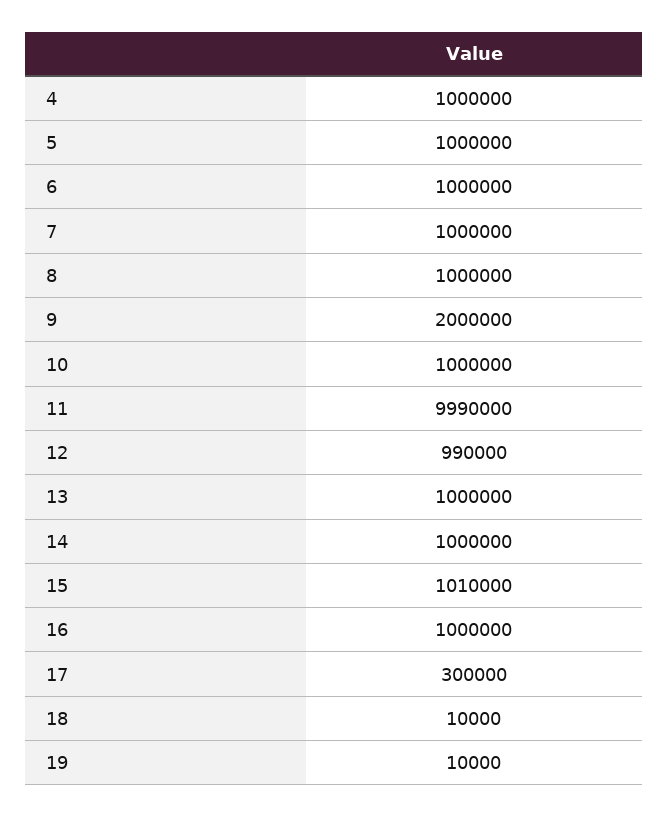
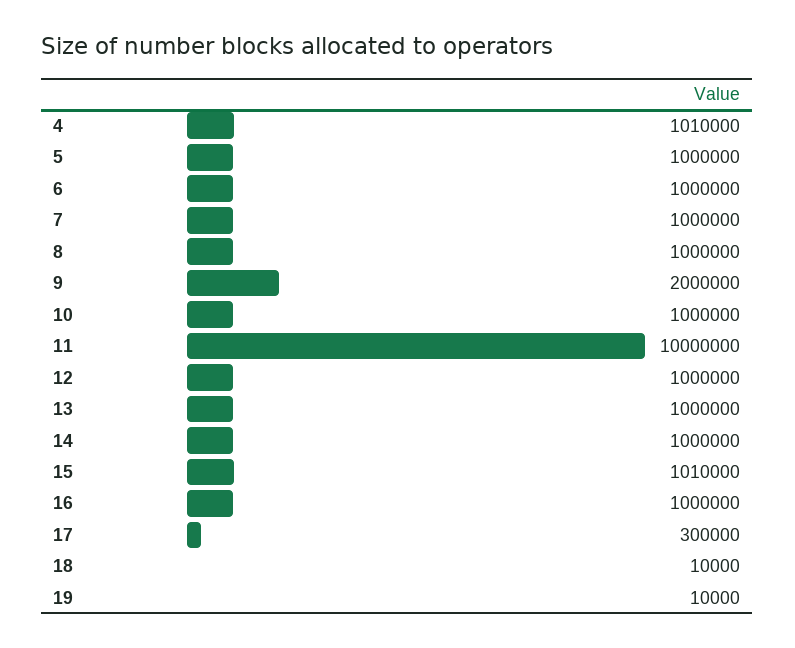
  {
-   "4": 1000000,
+   "4": 1010000,
    "5": 1000000,
    "6": 1000000,
    "7": 1000000,
    "8": 1000000,
    "9": 2000000,
    "10": 1000000,
-   "11": 9990000,
+   "11": 10000000,
-   "12": 990000,
+   "12": 1000000,
    "13": 1000000,
    "14": 1000000,
    "15": 1010000,
    "16": 1000000,
    "17": 300000,
    "18": 10000,
    "19": 10000
  }

